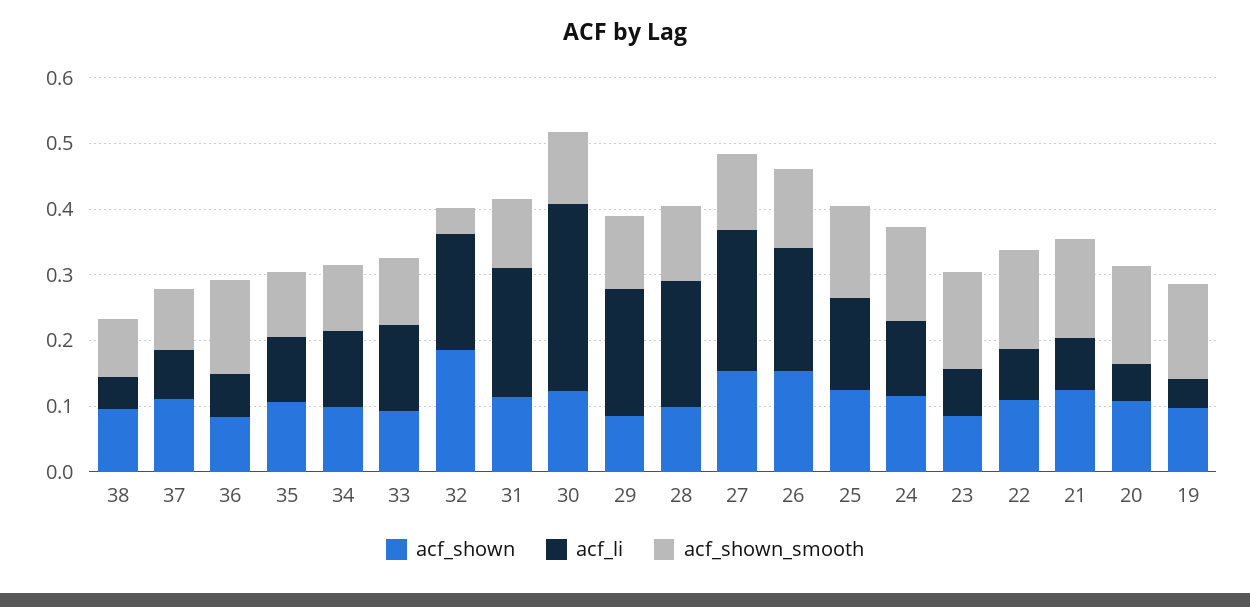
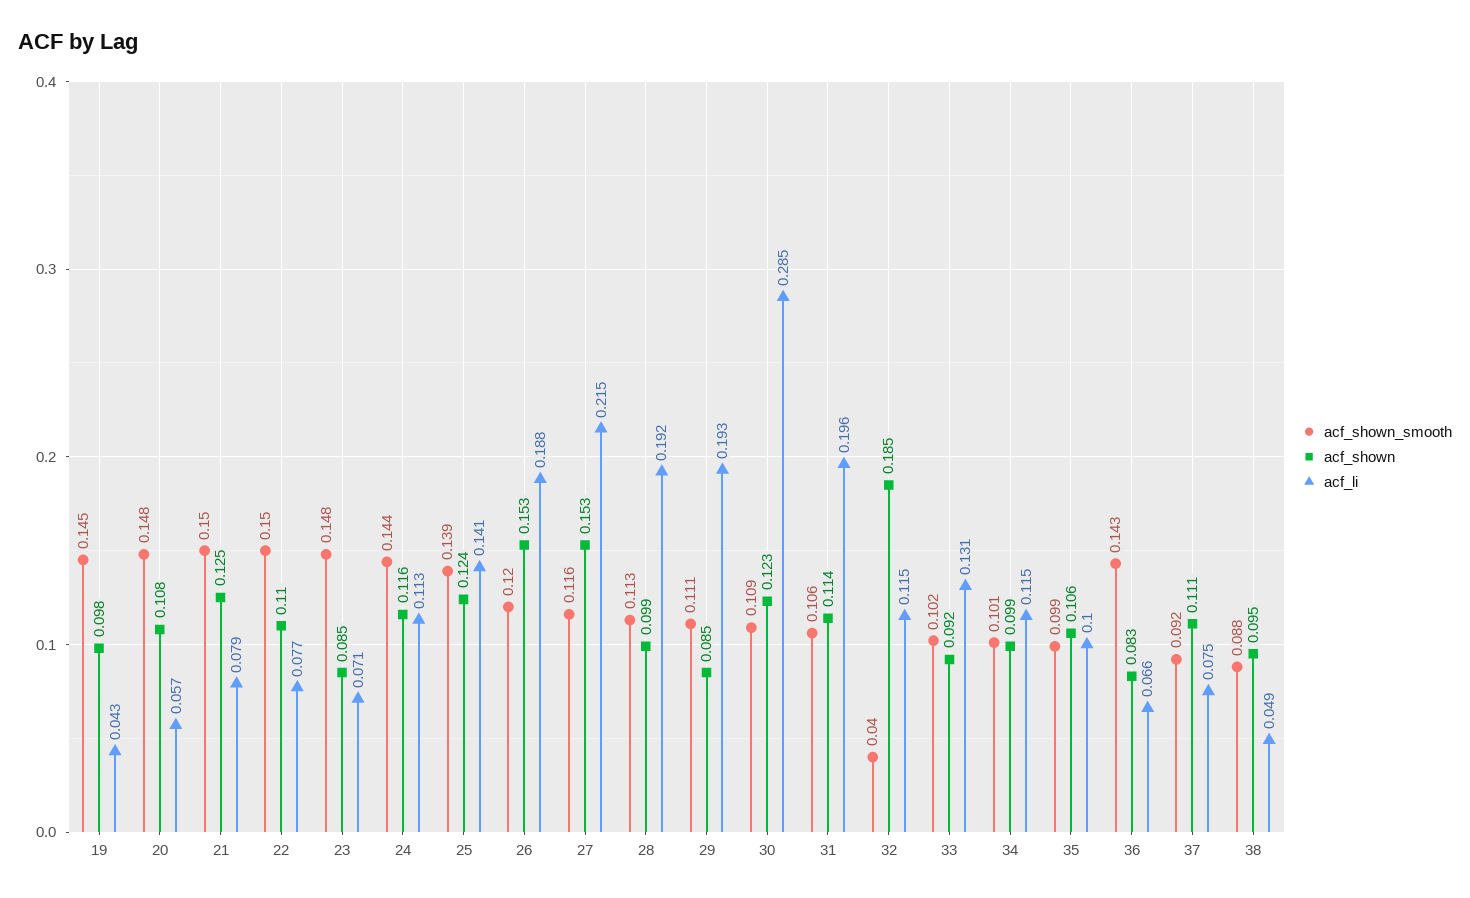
  {
    "acf_shown": {
      "38": 0.095,
      "37": 0.111,
      "36": 0.083,
      "35": 0.106,
      "34": 0.099,
      "33": 0.092,
      "32": 0.185,
      "31": 0.114,
      "30": 0.123,
      "29": 0.085,
      "28": 0.099,
      "27": 0.153,
      "26": 0.153,
      "25": 0.124,
      "24": 0.116,
      "23": 0.085,
      "22": 0.11,
      "21": 0.125,
      "20": 0.108,
      "19": 0.098
    },
    "acf_li": {
      "38": 0.049,
      "37": 0.075,
      "36": 0.066,
      "35": 0.1,
      "34": 0.115,
      "33": 0.131,
-     "32": 0.18,
+     "32": 0.115,
      "31": 0.196,
      "30": 0.285,
      "29": 0.193,
      "28": 0.192,
      "27": 0.215,
      "26": 0.188,
      "25": 0.141,
      "24": 0.113,
      "23": 0.071,
      "22": 0.077,
      "21": 0.079,
      "20": 0.057,
      "19": 0.043
    },
    "acf_shown_smooth": {
      "38": 0.088,
      "37": 0.092,
      "36": 0.143,
      "35": 0.099,
      "34": 0.101,
      "33": 0.102,
      "32": 0.04,
      "31": 0.106,
      "30": 0.109,
      "29": 0.111,
      "28": 0.113,
      "27": 0.116,
      "26": 0.12,
      "25": 0.139,
      "24": 0.144,
      "23": 0.148,
      "22": 0.15,
      "21": 0.15,
      "20": 0.148,
      "19": 0.145
    }
  }

